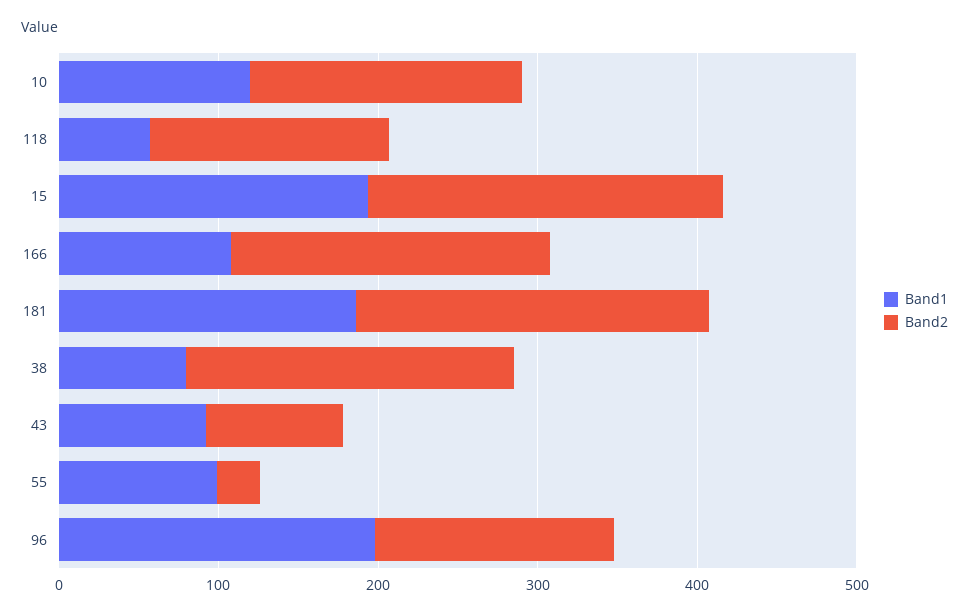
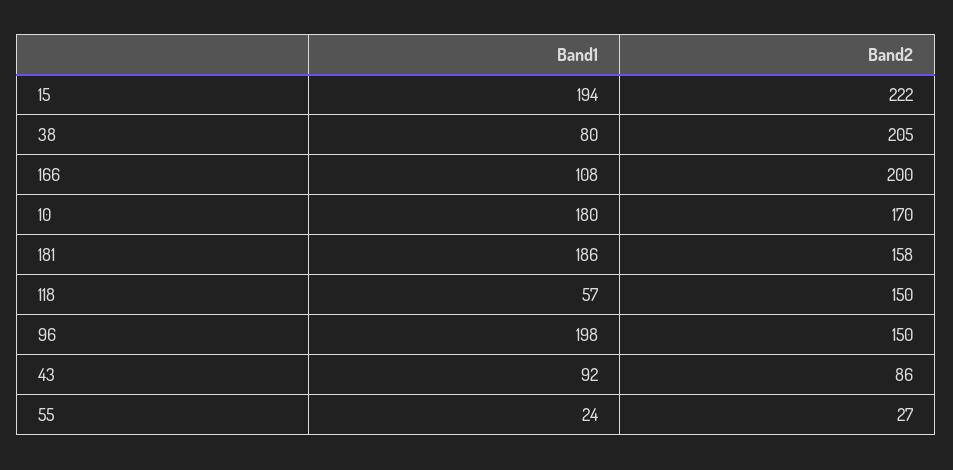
  {
    "Band1": {
-     "10": 120,
+     "10": 180,
      "118": 57,
      "15": 194,
      "166": 108,
      "181": 186,
      "38": 80,
      "43": 92,
-     "55": 100,
+     "55": 24,
      "96": 198
    },
    "Band2": {
      "10": 170,
      "118": 150,
      "15": 222,
      "166": 200,
-     "181": 220,
+     "181": 158,
      "38": 205,
      "43": 86,
      "55": 27,
      "96": 150
    }
  }

